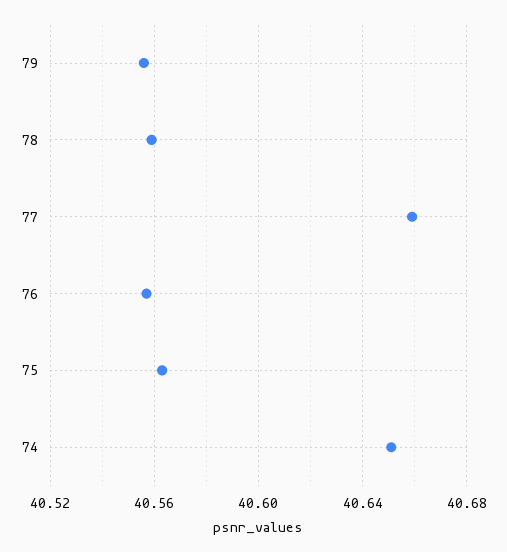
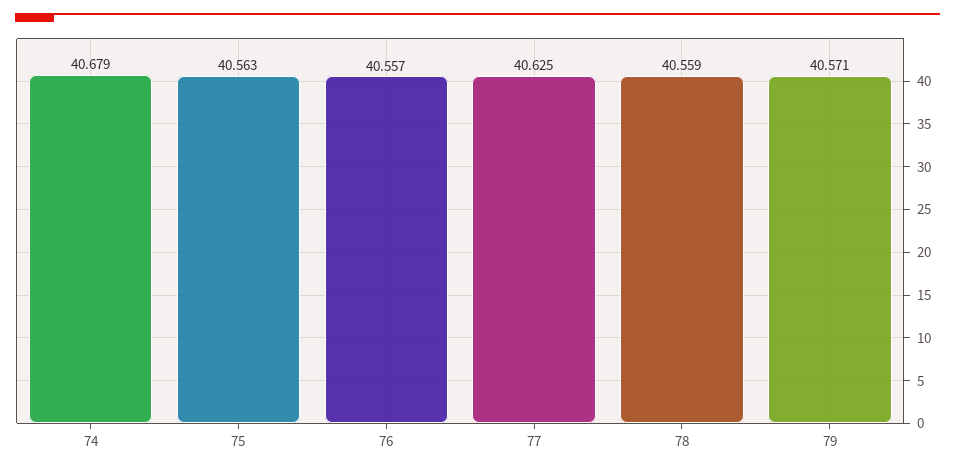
  {
-   "79": 40.555,
+   "79": 40.571,
    "78": 40.559,
-   "77": 40.66,
+   "77": 40.625,
    "76": 40.557,
    "75": 40.563,
-   "74": 40.65
+   "74": 40.679
  }

